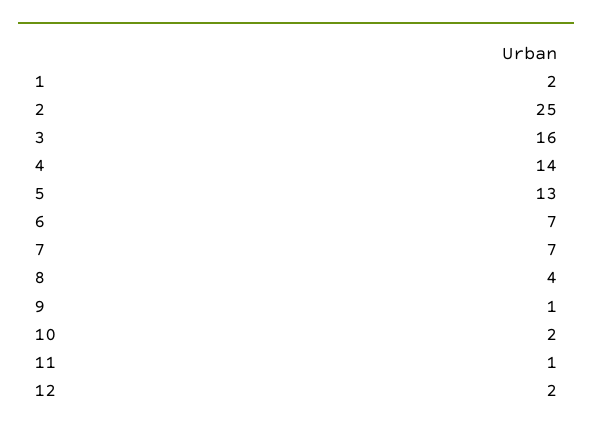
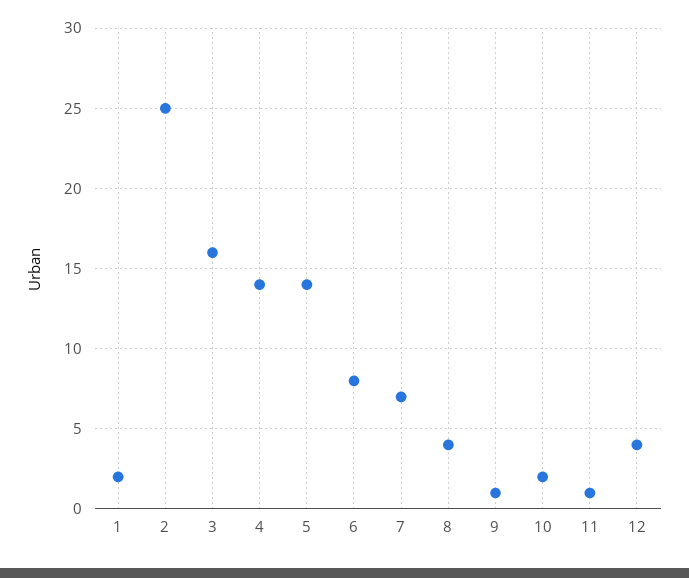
  {
    "1": 2,
    "2": 25,
    "3": 16,
    "4": 14,
-   "5": 13,
+   "5": 14,
-   "6": 7,
+   "6": 8,
    "7": 7,
    "8": 4,
    "9": 1,
    "10": 2,
    "11": 1,
-   "12": 2
+   "12": 4
  }

